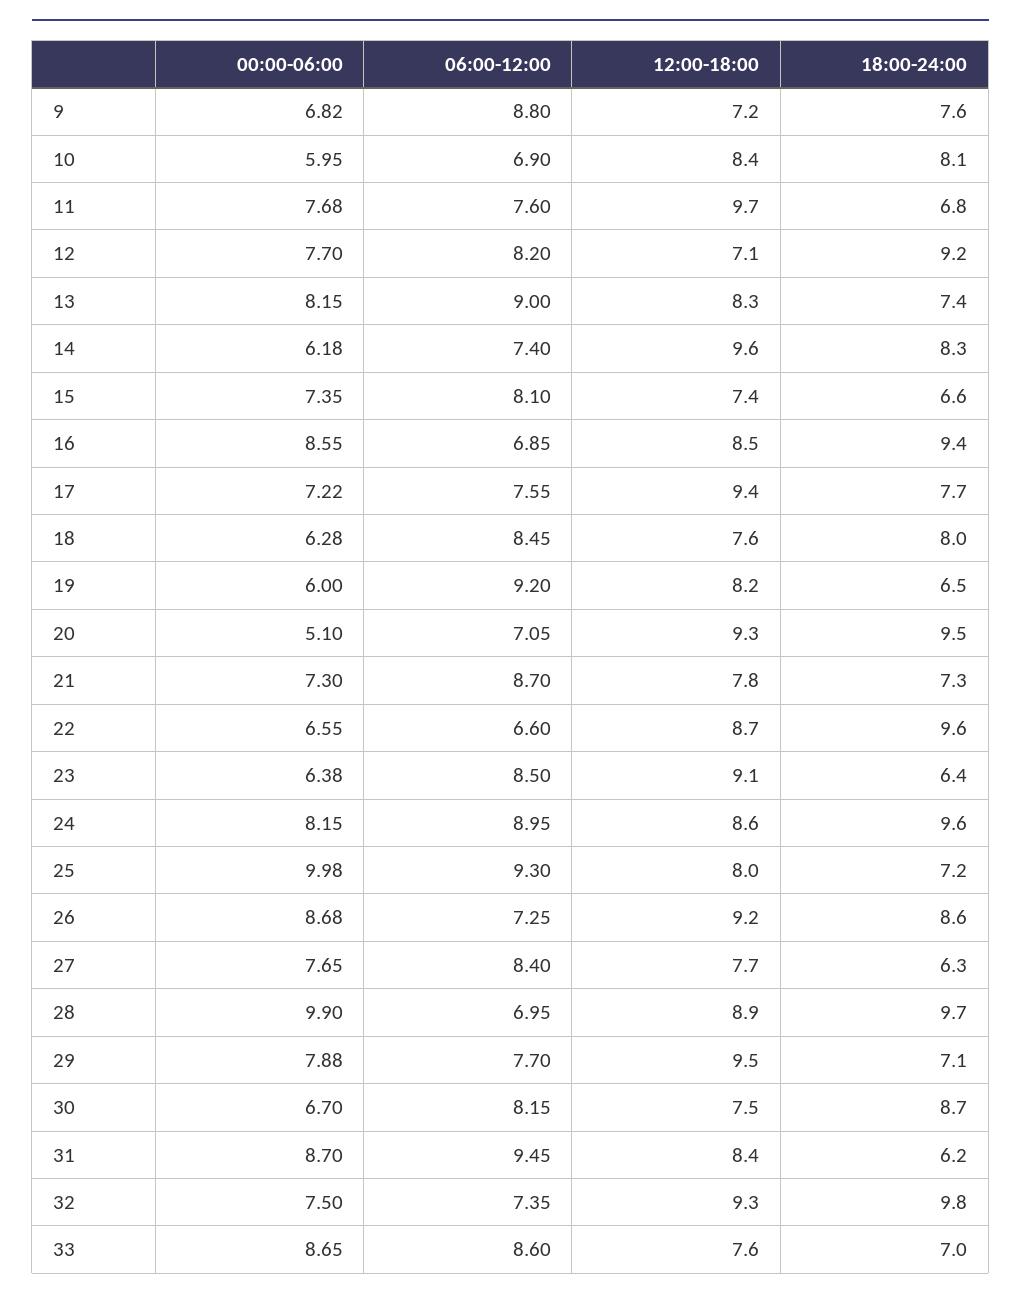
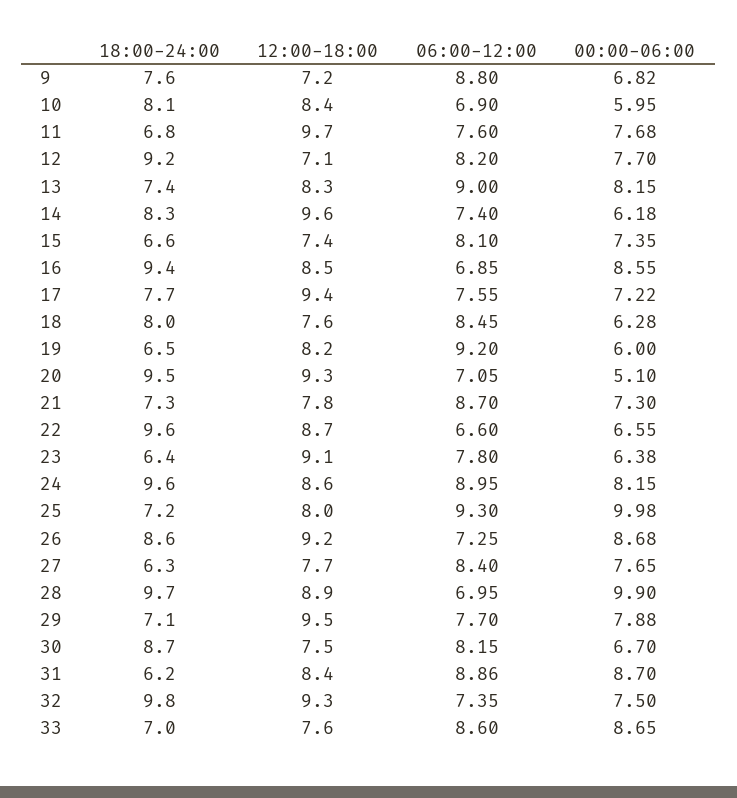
  {
    "00:00-06:00": {
      "9": 6.82,
      "10": 5.95,
      "11": 7.68,
      "12": 7.7,
      "13": 8.15,
      "14": 6.18,
      "15": 7.35,
      "16": 8.55,
      "17": 7.22,
      "18": 6.28,
      "19": 6,
      "20": 5.1,
      "21": 7.3,
      "22": 6.55,
      "23": 6.38,
      "24": 8.15,
      "25": 9.98,
      "26": 8.68,
      "27": 7.65,
      "28": 9.9,
      "29": 7.88,
      "30": 6.7,
      "31": 8.7,
      "32": 7.5,
      "33": 8.65
    },
    "06:00-12:00": {
      "9": 8.8,
      "10": 6.9,
      "11": 7.6,
      "12": 8.2,
      "13": 9,
      "14": 7.4,
      "15": 8.1,
      "16": 6.85,
      "17": 7.55,
      "18": 8.45,
      "19": 9.2,
      "20": 7.05,
      "21": 8.7,
      "22": 6.6,
-     "23": 8.5,
+     "23": 7.8,
      "24": 8.95,
      "25": 9.3,
      "26": 7.25,
      "27": 8.4,
      "28": 6.95,
      "29": 7.7,
      "30": 8.15,
-     "31": 9.45,
+     "31": 8.86,
      "32": 7.35,
      "33": 8.6
    },
    "12:00-18:00": {
      "9": 7.2,
      "10": 8.4,
      "11": 9.7,
      "12": 7.1,
      "13": 8.3,
      "14": 9.6,
      "15": 7.4,
      "16": 8.5,
      "17": 9.4,
      "18": 7.6,
      "19": 8.2,
      "20": 9.3,
      "21": 7.8,
      "22": 8.7,
      "23": 9.1,
      "24": 8.6,
      "25": 8,
      "26": 9.2,
      "27": 7.7,
      "28": 8.9,
      "29": 9.5,
      "30": 7.5,
      "31": 8.4,
      "32": 9.3,
      "33": 7.6
    },
    "18:00-24:00": {
      "9": 7.6,
      "10": 8.1,
      "11": 6.8,
      "12": 9.2,
      "13": 7.4,
      "14": 8.3,
      "15": 6.6,
      "16": 9.4,
      "17": 7.7,
      "18": 8,
      "19": 6.5,
      "20": 9.5,
      "21": 7.3,
      "22": 9.6,
      "23": 6.4,
      "24": 9.6,
      "25": 7.2,
      "26": 8.6,
      "27": 6.3,
      "28": 9.7,
      "29": 7.1,
      "30": 8.7,
      "31": 6.2,
      "32": 9.8,
      "33": 7
    }
  }

